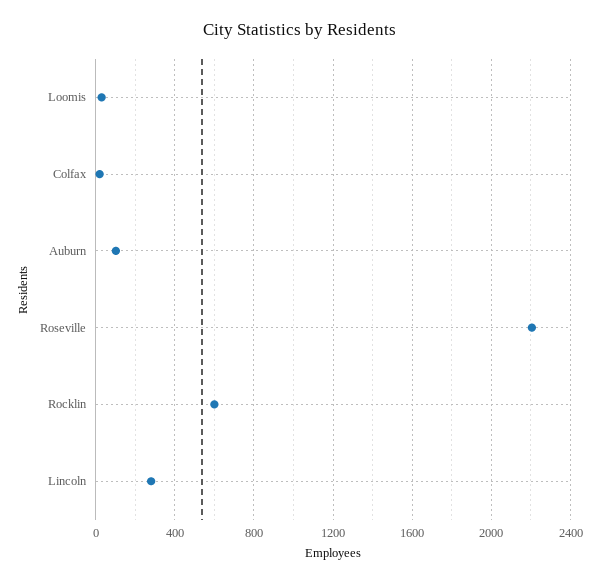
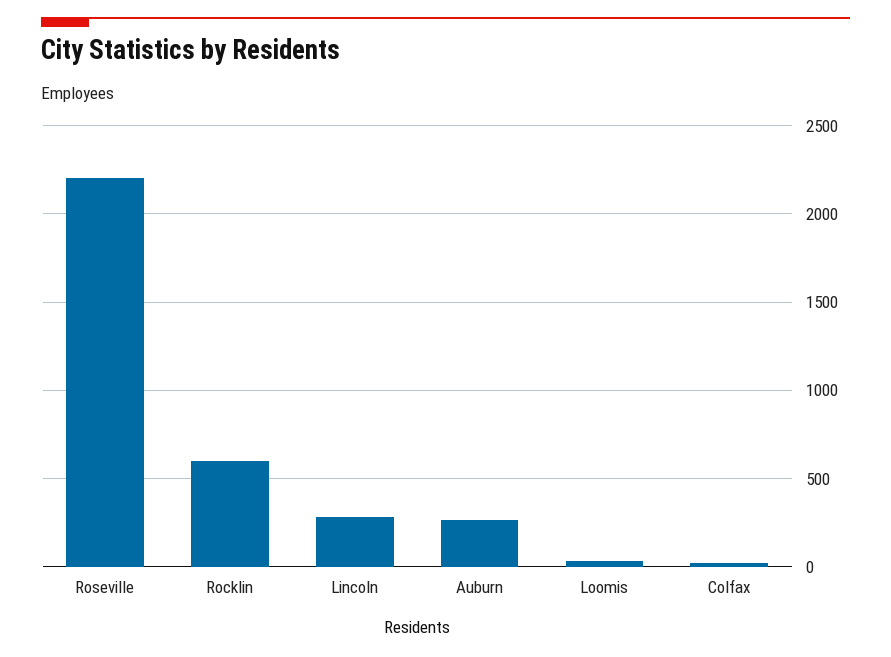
  {
    "Loomis": 50,
    "Colfax": 0,
-   "Auburn": 100,
+   "Auburn": 250,
    "Roseville": 2200,
    "Rocklin": 600,
    "Lincoln": 300
  }

